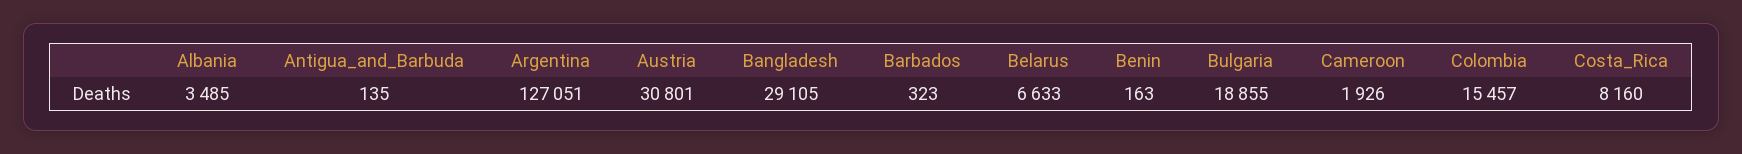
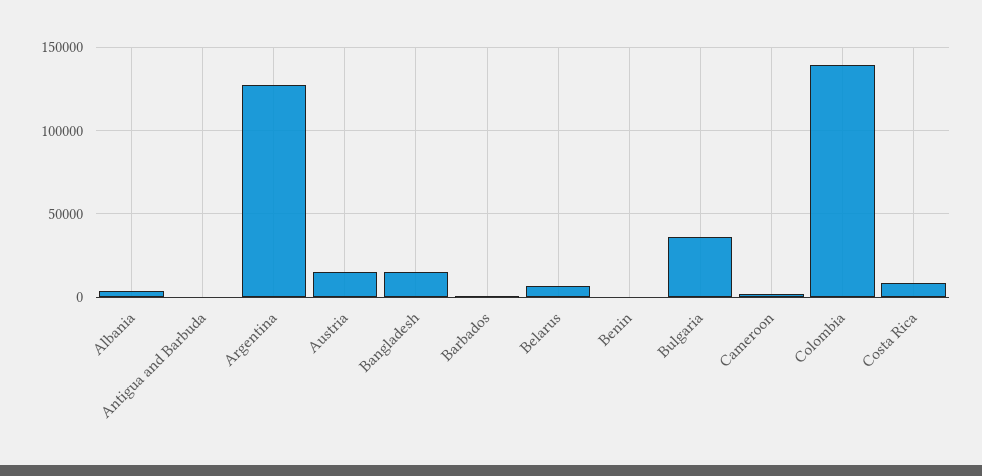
  {
    "Albania": 3485,
    "Antigua_and_Barbuda": 135,
    "Argentina": 127051,
-   "Austria": 30801,
+   "Austria": 15000,
-   "Bangladesh": 29105,
+   "Bangladesh": 15000,
    "Barbados": 323,
    "Belarus": 6633,
    "Benin": 163,
-   "Bulgaria": 18855,
+   "Bulgaria": 35000,
    "Cameroon": 1926,
-   "Colombia": 15457,
+   "Colombia": 140000,
    "Costa_Rica": 8160
  }

